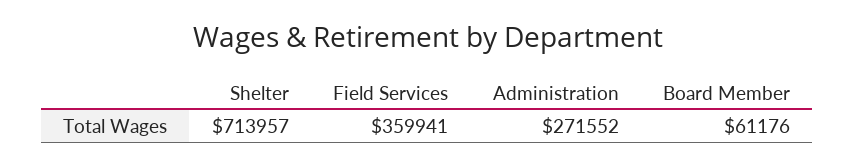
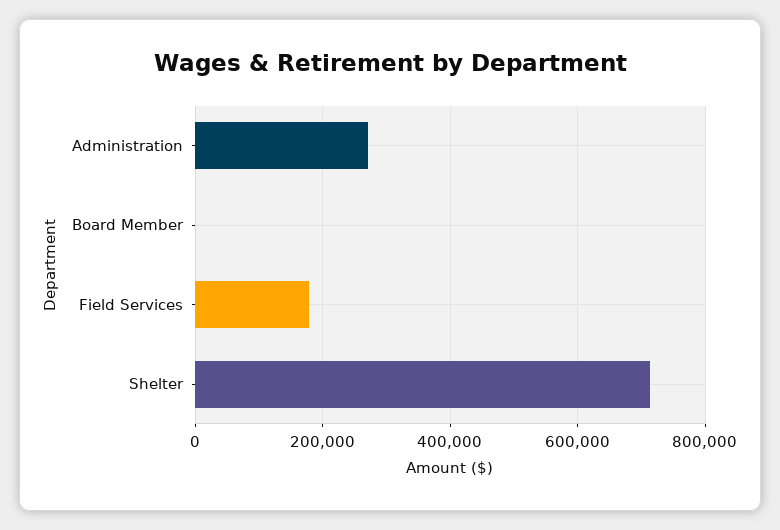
  {
    "Shelter": 713957,
-   "Field Services": 359941,
+   "Field Services": 180000,
    "Administration": 271552,
-   "Board Member": 61176
+   "Board Member": 0
  }

